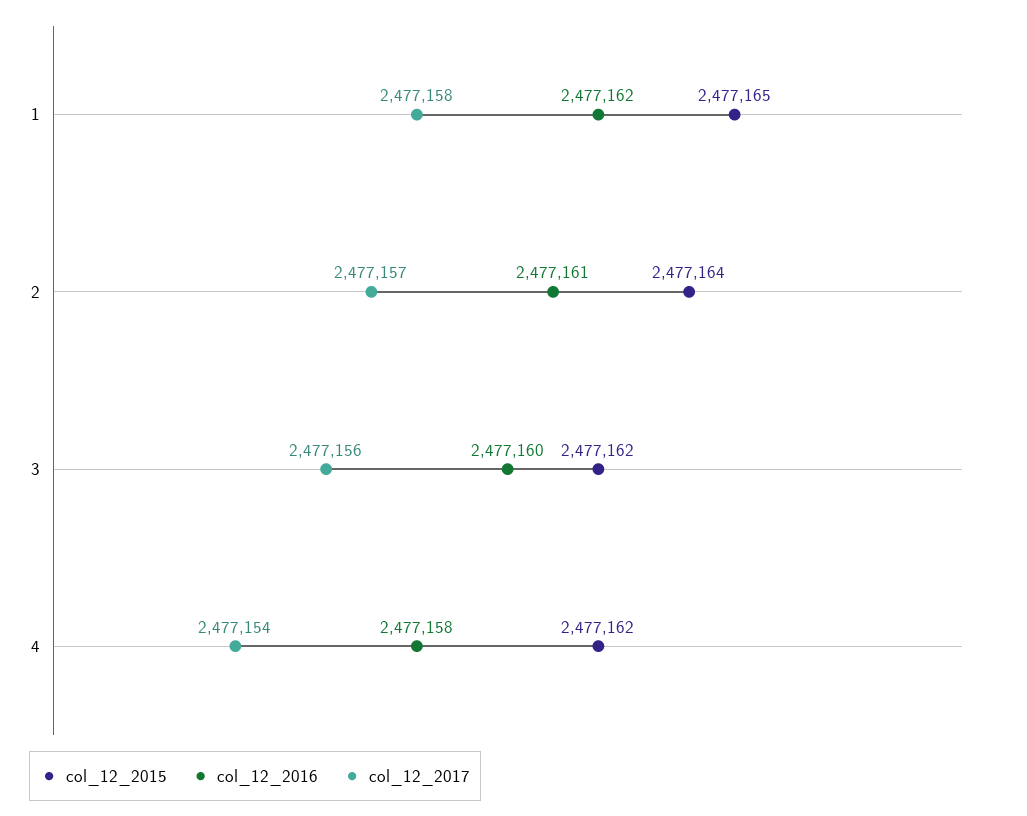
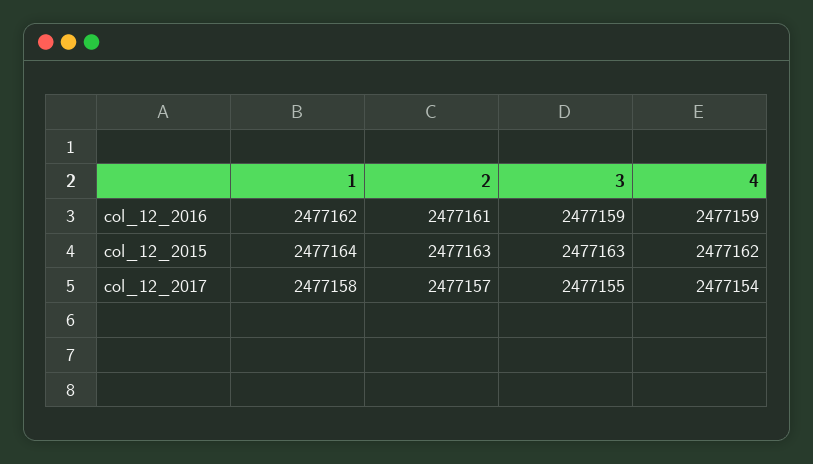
  {
    "col_12_2015": {
-     "1": 2477165,
+     "1": 2477164,
-     "2": 2477164,
+     "2": 2477163,
-     "3": 2477162,
+     "3": 2477163,
      "4": 2477162
    },
    "col_12_2016": {
      "1": 2477162,
      "2": 2477161,
-     "3": 2477160,
+     "3": 2477159,
-     "4": 2477158
+     "4": 2477159
    },
    "col_12_2017": {
      "1": 2477158,
      "2": 2477157,
-     "3": 2477156,
+     "3": 2477155,
      "4": 2477154
    }
  }

